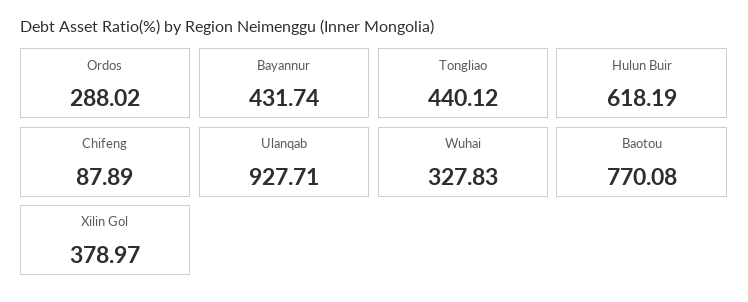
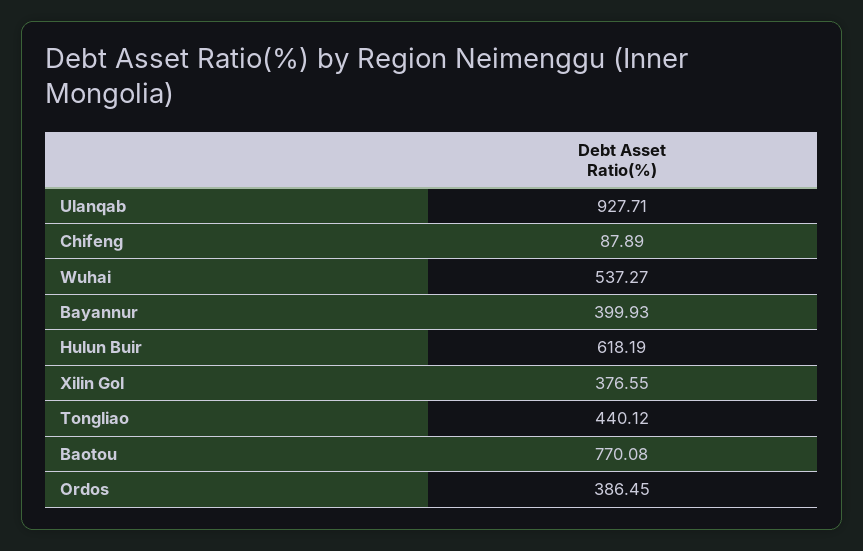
  {
-   "Ordos": 288.02,
+   "Ordos": 386.45,
-   "Bayannur": 431.74,
+   "Bayannur": 399.93,
    "Tongliao": 440.12,
    "Hulun Buir": 618.19,
    "Chifeng": 87.89,
    "Ulanqab": 927.71,
-   "Wuhai": 327.83,
+   "Wuhai": 537.27,
    "Baotou": 770.08,
-   "Xilin Gol": 378.97
+   "Xilin Gol": 376.55
  }

